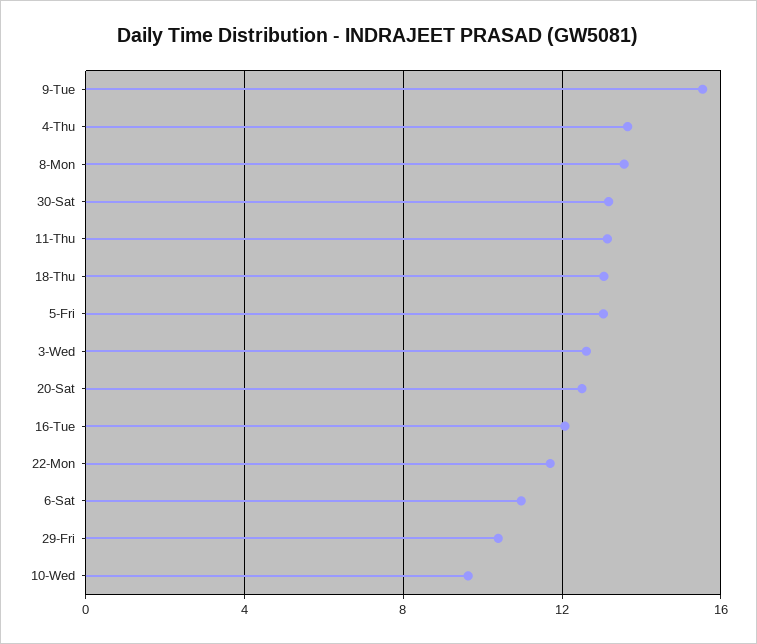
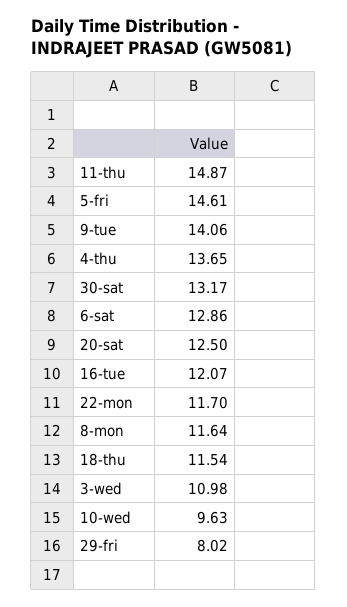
  {
-   "9-Tue": 15.5,
+   "9-Tue": 14.06,
    "4-Thu": 13.65,
-   "8-Mon": 13.5,
+   "8-Mon": 11.64,
    "30-Sat": 13.17,
-   "11-Thu": 13,
+   "11-Thu": 14.87,
-   "18-Thu": 13,
+   "18-Thu": 11.54,
-   "5-Fri": 13,
+   "5-Fri": 14.61,
-   "3-Wed": 12.5,
+   "3-Wed": 10.98,
    "20-Sat": 12.5,
    "16-Tue": 12.07,
    "22-Mon": 11.7,
-   "6-Sat": 11,
+   "6-Sat": 12.86,
-   "29-Fri": 10.5,
+   "29-Fri": 8.02,
    "10-Wed": 9.63
  }

